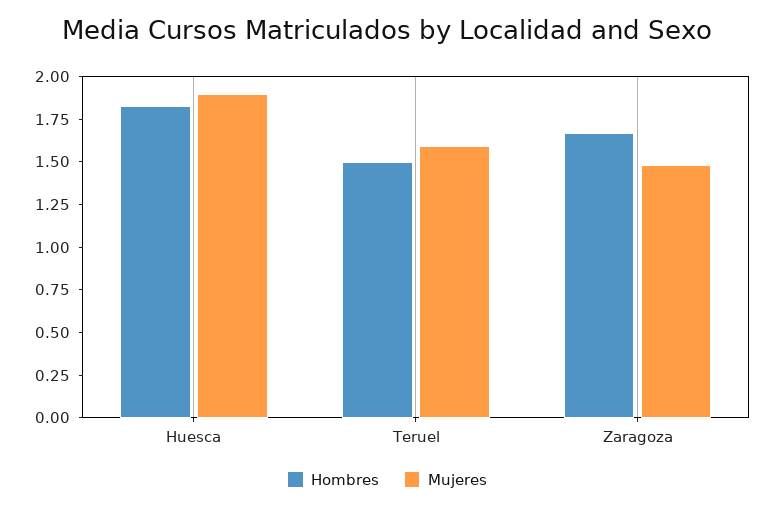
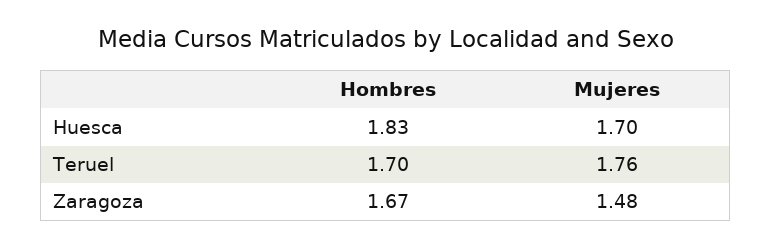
  {
    "Hombres": {
      "Huesca": 1.83,
-     "Teruel": 1.5,
+     "Teruel": 1.7,
      "Zaragoza": 1.67
    },
    "Mujeres": {
-     "Huesca": 1.9,
+     "Huesca": 1.7,
-     "Teruel": 1.6,
+     "Teruel": 1.76,
      "Zaragoza": 1.48
    }
  }

